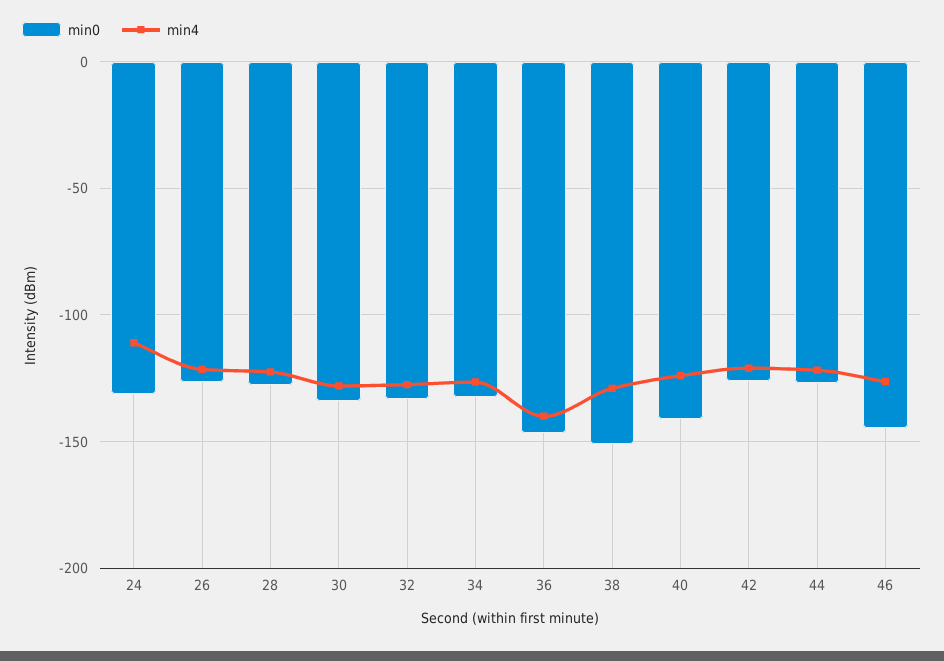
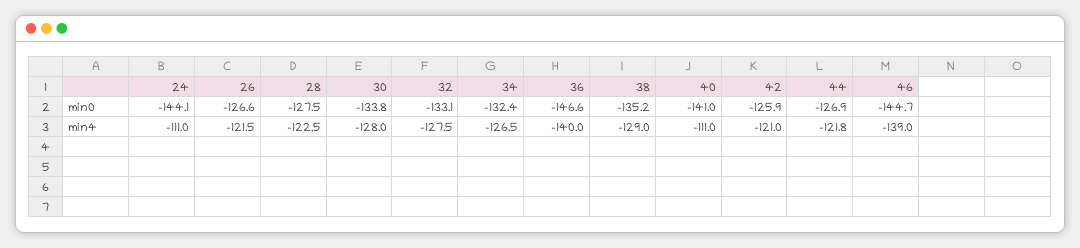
  {
    "min0": {
-     "24": -130,
+     "24": -144.1,
      "26": -126.6,
      "28": -127.5,
      "30": -133.8,
      "32": -133.1,
      "34": -132.4,
      "36": -146.6,
-     "38": -150,
+     "38": -135.2,
      "40": -141,
      "42": -125.9,
      "44": -126.9,
      "46": -144.7
    },
    "min4": {
      "24": -111,
      "26": -121.5,
      "28": -122.5,
      "30": -128,
      "32": -127.5,
      "34": -126.5,
      "36": -140,
      "38": -129,
-     "40": -125,
+     "40": -111,
      "42": -121,
      "44": -121.8,
-     "46": -125
+     "46": -139
    }
  }

